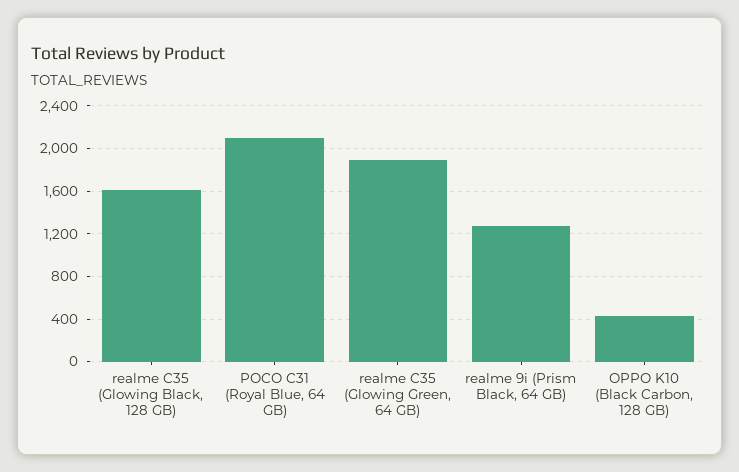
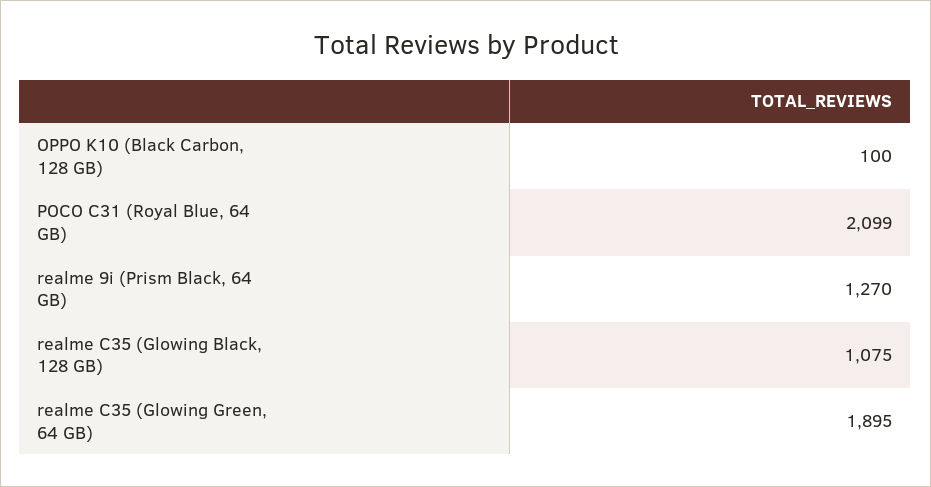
  {
-   "realme C35 (Glowing Black, 128 GB)": 1600,
+   "realme C35 (Glowing Black, 128 GB)": 1075,
    "POCO C31 (Royal Blue, 64 GB)": 2099,
    "realme C35 (Glowing Green, 64 GB)": 1895,
    "realme 9i (Prism Black, 64 GB)": 1270,
-   "OPPO K10 (Black Carbon, 128 GB)": 400
+   "OPPO K10 (Black Carbon, 128 GB)": 100
  }

